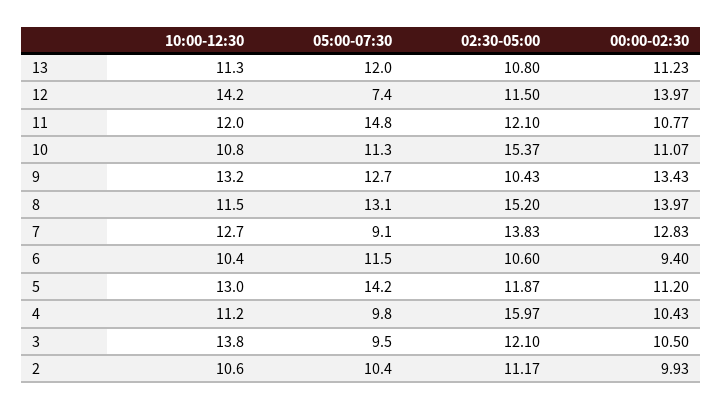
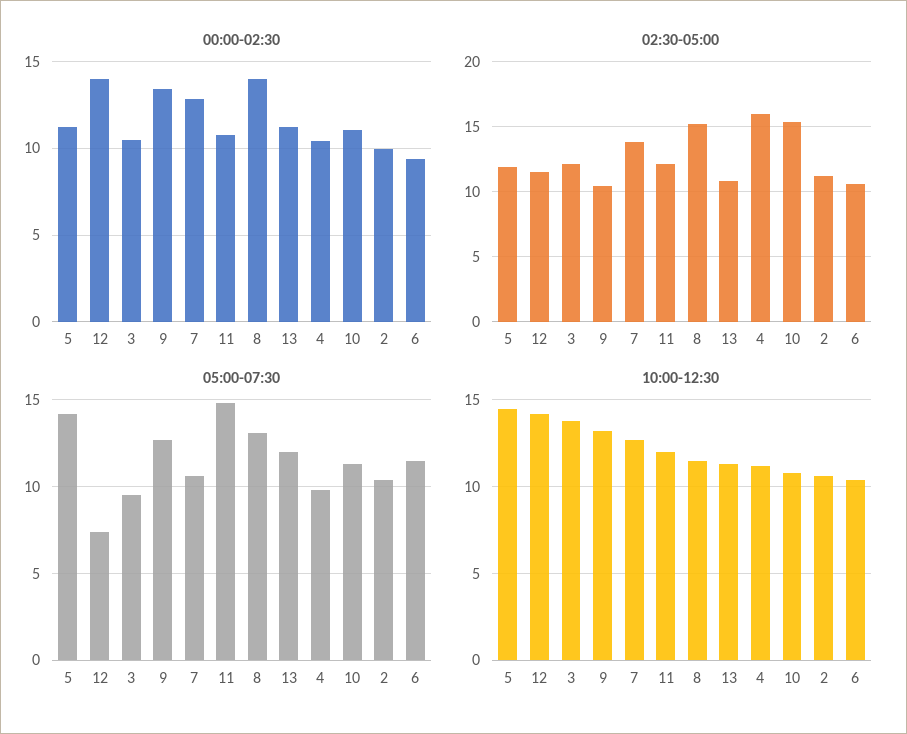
  {
    "10:00-12:30": {
      "13": 11.3,
      "12": 14.2,
      "11": 12,
      "10": 10.8,
      "9": 13.2,
      "8": 11.5,
      "7": 12.7,
      "6": 10.4,
-     "5": 13,
+     "5": 14.5,
      "4": 11.2,
      "3": 13.8,
      "2": 10.6
    },
    "05:00-07:30": {
      "13": 12,
      "12": 7.4,
      "11": 14.8,
      "10": 11.3,
      "9": 12.7,
      "8": 13.1,
-     "7": 9.1,
+     "7": 10.5,
      "6": 11.5,
      "5": 14.2,
      "4": 9.8,
      "3": 9.5,
      "2": 10.4
    },
    "02:30-05:00": {
      "13": 10.8,
      "12": 11.5,
      "11": 12.1,
      "10": 15.37,
      "9": 10.43,
      "8": 15.2,
      "7": 13.83,
      "6": 10.6,
      "5": 11.87,
      "4": 15.97,
      "3": 12.1,
      "2": 11.17
    },
    "00:00-02:30": {
      "13": 11.23,
      "12": 13.97,
      "11": 10.77,
      "10": 11.07,
      "9": 13.43,
      "8": 13.97,
      "7": 12.83,
      "6": 9.4,
      "5": 11.2,
      "4": 10.43,
      "3": 10.5,
      "2": 9.93
    }
  }

